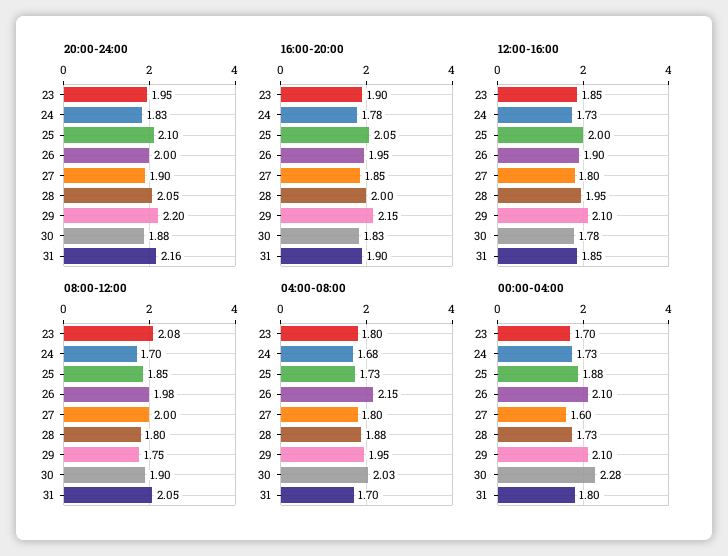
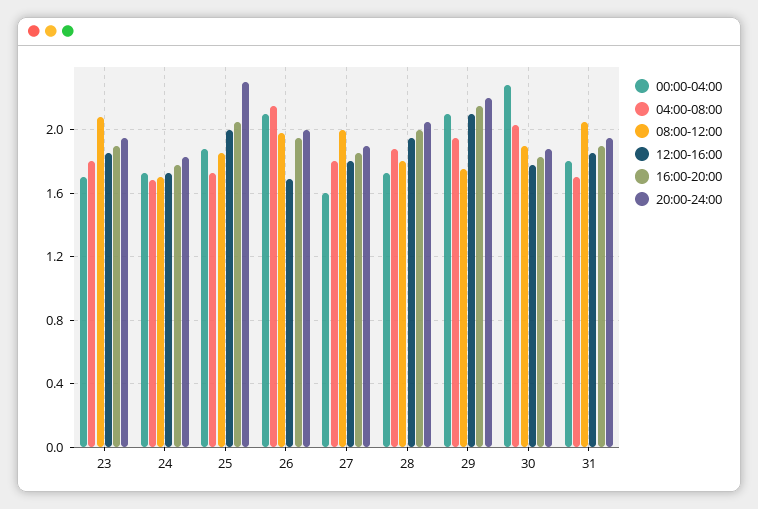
  {
    "20:00-24:00": {
      "23": 1.95,
      "24": 1.83,
-     "25": 2.1,
+     "25": 2.3,
      "26": 2,
      "27": 1.9,
      "28": 2.05,
      "29": 2.2,
      "30": 1.88,
-     "31": 2.16
+     "31": 1.95
    },
    "16:00-20:00": {
      "23": 1.9,
      "24": 1.78,
      "25": 2.05,
      "26": 1.95,
      "27": 1.85,
      "28": 2,
      "29": 2.15,
      "30": 1.83,
      "31": 1.9
    },
    "12:00-16:00": {
      "23": 1.85,
      "24": 1.73,
      "25": 2,
-     "26": 1.9,
+     "26": 1.7,
      "27": 1.8,
      "28": 1.95,
      "29": 2.1,
      "30": 1.78,
      "31": 1.85
    },
    "08:00-12:00": {
      "23": 2.08,
      "24": 1.7,
      "25": 1.85,
      "26": 1.98,
      "27": 2,
      "28": 1.8,
      "29": 1.75,
      "30": 1.9,
      "31": 2.05
    },
    "04:00-08:00": {
      "23": 1.8,
      "24": 1.68,
      "25": 1.73,
      "26": 2.15,
      "27": 1.8,
      "28": 1.88,
      "29": 1.95,
      "30": 2.03,
      "31": 1.7
    },
    "00:00-04:00": {
      "23": 1.7,
      "24": 1.73,
      "25": 1.88,
      "26": 2.1,
      "27": 1.6,
      "28": 1.73,
      "29": 2.1,
      "30": 2.28,
      "31": 1.8
    }
  }

